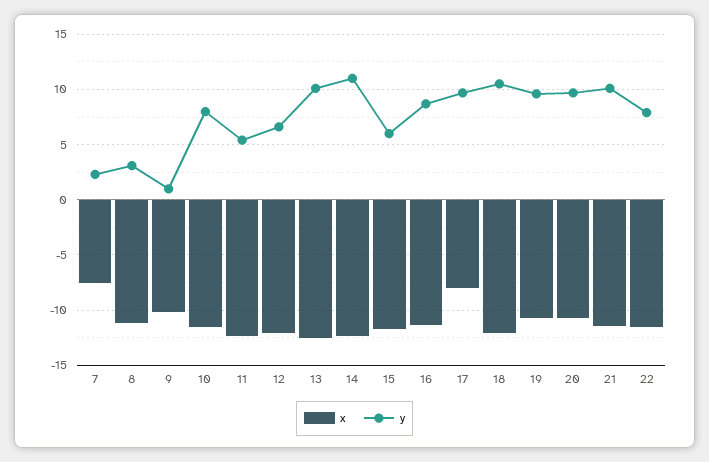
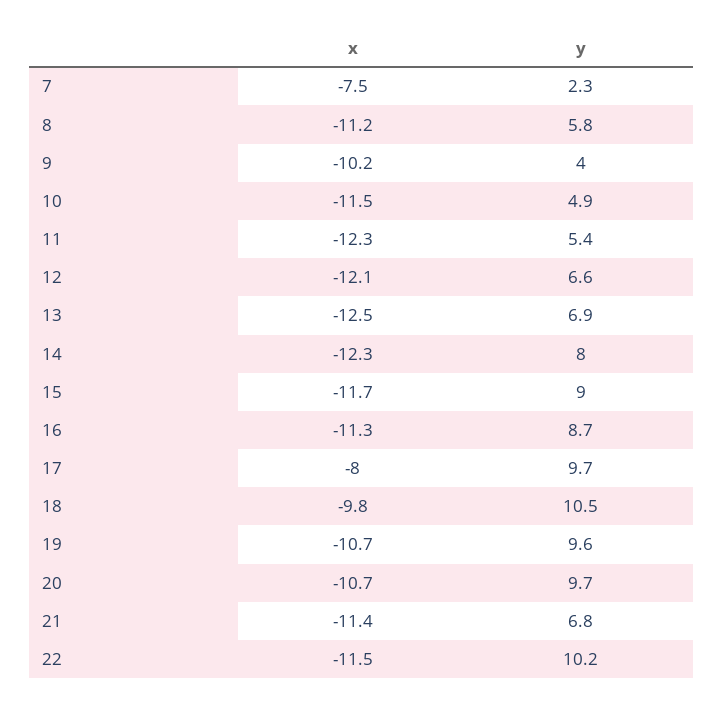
  {
    "x": {
      "7": -7.5,
      "8": -11.2,
      "9": -10.2,
      "10": -11.5,
      "11": -12.3,
      "12": -12.1,
      "13": -12.5,
      "14": -12.3,
      "15": -11.7,
      "16": -11.3,
      "17": -8,
-     "18": -12,
+     "18": -9.8,
      "19": -10.7,
      "20": -10.7,
      "21": -11.4,
      "22": -11.5
    },
    "y": {
      "7": 2.3,
-     "8": 3,
+     "8": 5.8,
-     "9": 1,
+     "9": 4,
-     "10": 8,
+     "10": 4.9,
      "11": 5.4,
      "12": 6.6,
-     "13": 10,
+     "13": 6.9,
-     "14": 11,
+     "14": 8,
-     "15": 6,
+     "15": 9,
      "16": 8.7,
      "17": 9.7,
      "18": 10.5,
      "19": 9.6,
      "20": 9.7,
-     "21": 10,
+     "21": 6.8,
-     "22": 8
+     "22": 10.2
    }
  }

